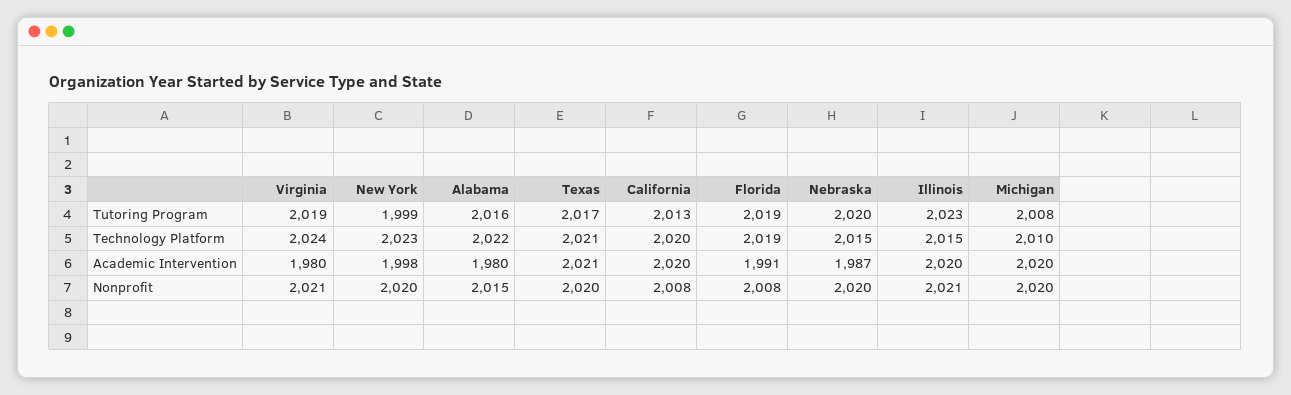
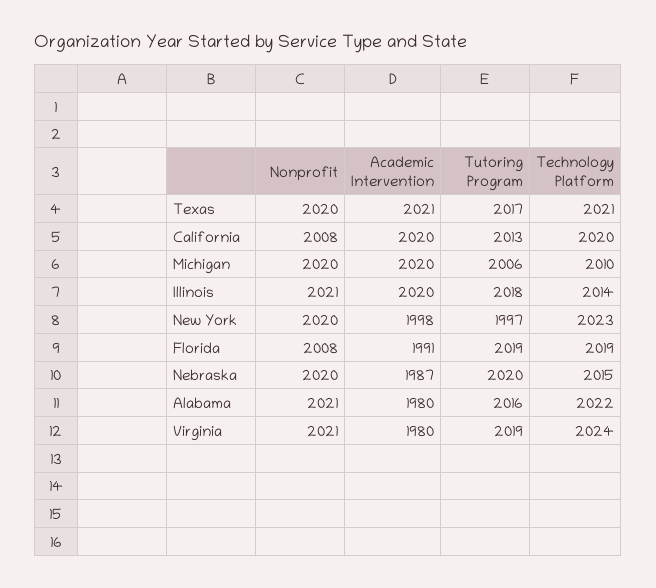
  {
    "Virginia": {
      "Tutoring Program": 2019,
      "Technology Platform": 2024,
      "Academic Intervention": 1980,
      "Nonprofit": 2021
    },
    "New York": {
-     "Tutoring Program": 1999,
+     "Tutoring Program": 1997,
      "Technology Platform": 2023,
      "Academic Intervention": 1998,
      "Nonprofit": 2020
    },
    "Alabama": {
      "Tutoring Program": 2016,
      "Technology Platform": 2022,
      "Academic Intervention": 1980,
-     "Nonprofit": 2015
+     "Nonprofit": 2021
    },
    "Texas": {
      "Tutoring Program": 2017,
      "Technology Platform": 2021,
      "Academic Intervention": 2021,
      "Nonprofit": 2020
    },
    "California": {
      "Tutoring Program": 2013,
      "Technology Platform": 2020,
      "Academic Intervention": 2020,
      "Nonprofit": 2008
    },
    "Florida": {
      "Tutoring Program": 2019,
      "Technology Platform": 2019,
      "Academic Intervention": 1991,
      "Nonprofit": 2008
    },
    "Nebraska": {
      "Tutoring Program": 2020,
      "Technology Platform": 2015,
      "Academic Intervention": 1987,
      "Nonprofit": 2020
    },
    "Illinois": {
-     "Tutoring Program": 2023,
+     "Tutoring Program": 2018,
-     "Technology Platform": 2015,
+     "Technology Platform": 2014,
      "Academic Intervention": 2020,
      "Nonprofit": 2021
    },
    "Michigan": {
-     "Tutoring Program": 2008,
+     "Tutoring Program": 2006,
      "Technology Platform": 2010,
      "Academic Intervention": 2020,
      "Nonprofit": 2020
    }
  }

